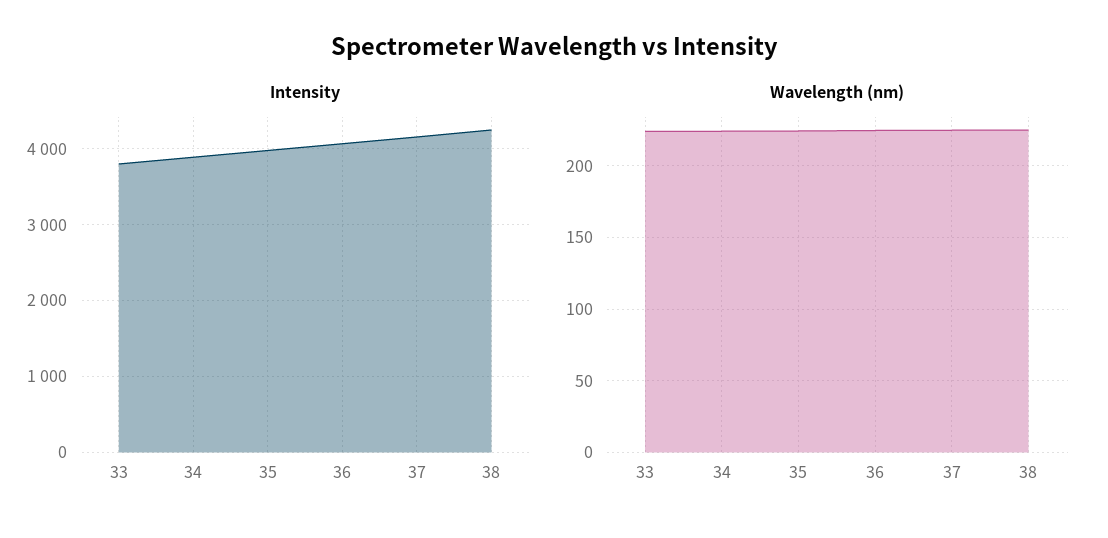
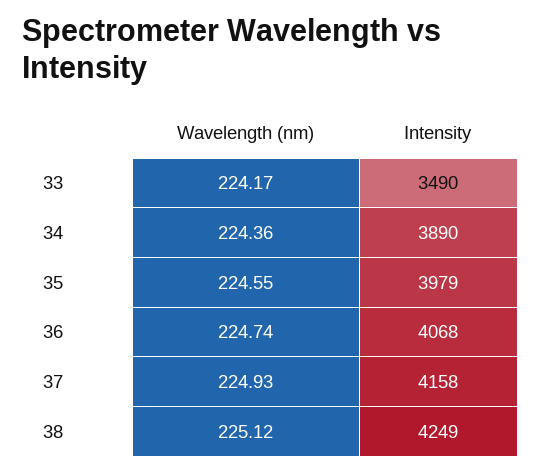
  {
    "Intensity": {
-     "33": 3800,
+     "33": 3490,
      "34": 3890,
      "35": 3979,
      "36": 4068,
      "37": 4158,
      "38": 4249
    },
    "Wavelength (nm)": {
      "33": 224.17,
      "34": 224.36,
      "35": 224.55,
      "36": 224.74,
      "37": 224.93,
      "38": 225.12
    }
  }

